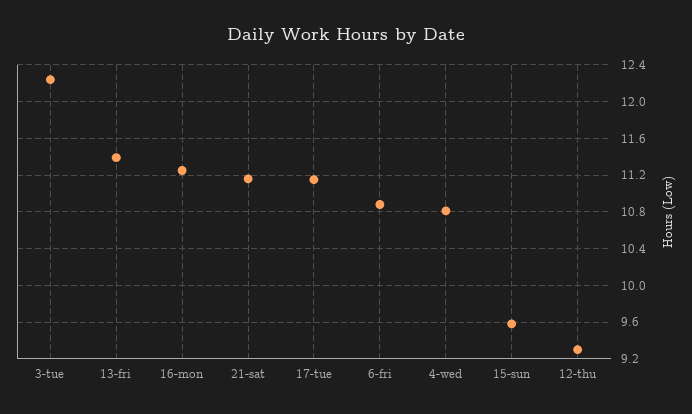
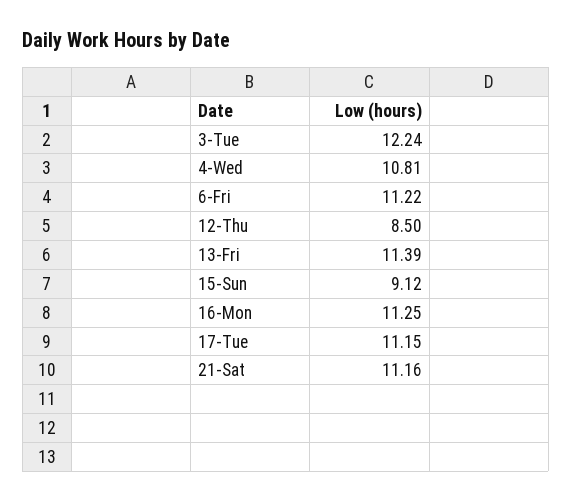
  {
    "3-tue": 12.24,
    "13-fri": 11.39,
    "16-mon": 11.25,
    "21-sat": 11.16,
    "17-tue": 11.15,
-   "6-fri": 10.9,
+   "6-fri": 11.22,
    "4-wed": 10.81,
-   "15-sun": 9.6,
+   "15-sun": 9.12,
-   "12-thu": 9.3
+   "12-thu": 8.5
  }

